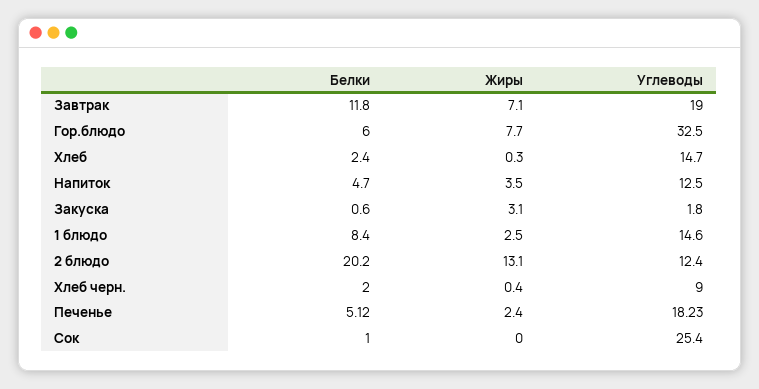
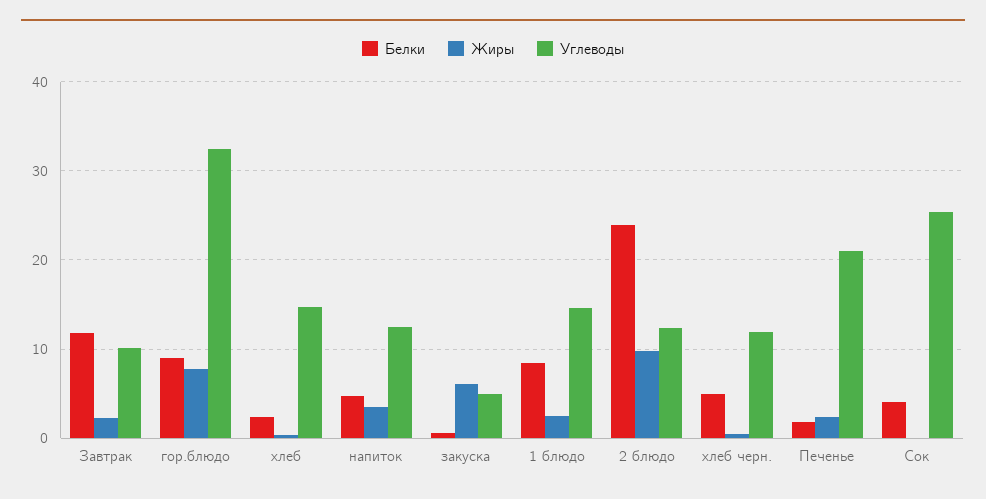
  {
    "Белки": {
      "Завтрак": 11.8,
-     "Гор.блюдо": 6,
+     "Гор.блюдо": 9,
      "Хлеб": 2.4,
      "Напиток": 4.7,
      "Закуска": 0.6,
      "1 блюдо": 8.4,
-     "2 блюдо": 20.2,
+     "2 блюдо": 24,
-     "Хлеб черн.": 2,
+     "Хлеб черн.": 5,
-     "Печенье": 5.12,
+     "Печенье": 2,
-     "Сок": 1
+     "Сок": 4
    },
    "Жиры": {
-     "Завтрак": 7.1,
+     "Завтрак": 2,
      "Гор.блюдо": 7.7,
      "Хлеб": 0.3,
      "Напиток": 3.5,
-     "Закуска": 3.1,
+     "Закуска": 6,
      "1 блюдо": 2.5,
-     "2 блюдо": 13.1,
+     "2 блюдо": 10,
      "Хлеб черн.": 0.4,
      "Печенье": 2.4,
      "Сок": 0
    },
    "Углеводы": {
-     "Завтрак": 19,
+     "Завтрак": 10,
      "Гор.блюдо": 32.5,
      "Хлеб": 14.7,
      "Напиток": 12.5,
-     "Закуска": 1.8,
+     "Закуска": 5,
      "1 блюдо": 14.6,
      "2 блюдо": 12.4,
-     "Хлеб черн.": 9,
+     "Хлеб черн.": 12,
-     "Печенье": 18.23,
+     "Печенье": 21,
      "Сок": 25.4
    }
  }

